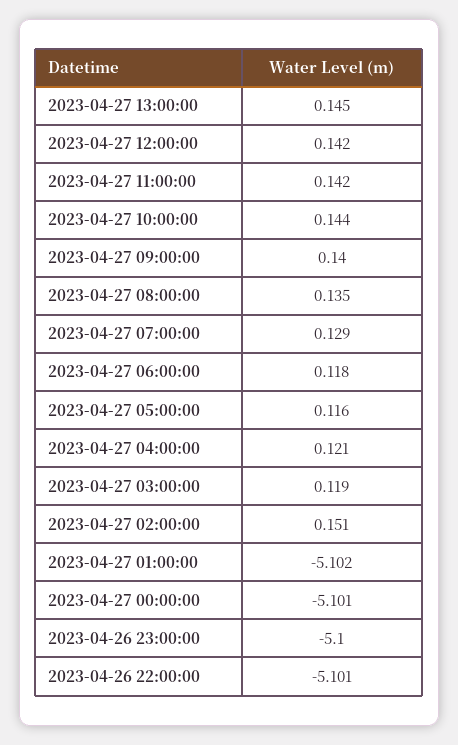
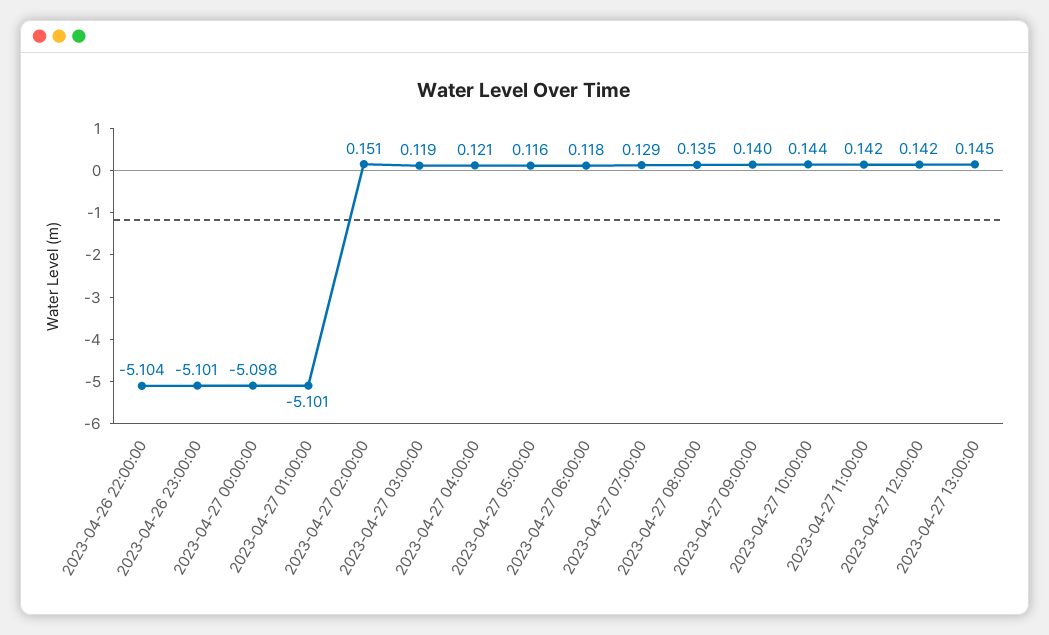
  {
    "2023-04-27 13:00:00": 0.145,
    "2023-04-27 12:00:00": 0.142,
    "2023-04-27 11:00:00": 0.142,
    "2023-04-27 10:00:00": 0.144,
    "2023-04-27 09:00:00": 0.14,
    "2023-04-27 08:00:00": 0.135,
    "2023-04-27 07:00:00": 0.129,
    "2023-04-27 06:00:00": 0.118,
    "2023-04-27 05:00:00": 0.116,
    "2023-04-27 04:00:00": 0.121,
    "2023-04-27 03:00:00": 0.119,
    "2023-04-27 02:00:00": 0.151,
-   "2023-04-27 01:00:00": -5.102,
+   "2023-04-27 01:00:00": -5.101,
-   "2023-04-27 00:00:00": -5.101,
+   "2023-04-27 00:00:00": -5.098,
-   "2023-04-26 23:00:00": -5.1,
+   "2023-04-26 23:00:00": -5.101,
-   "2023-04-26 22:00:00": -5.101
+   "2023-04-26 22:00:00": -5.104
  }

